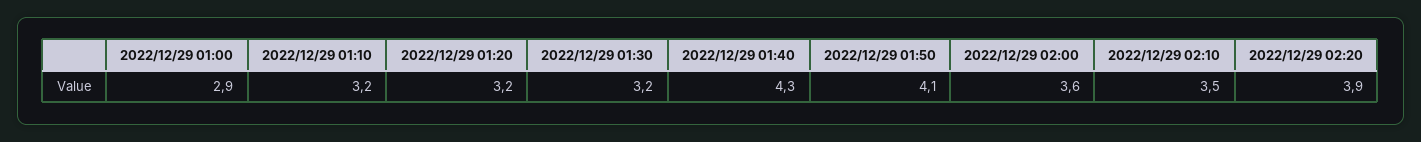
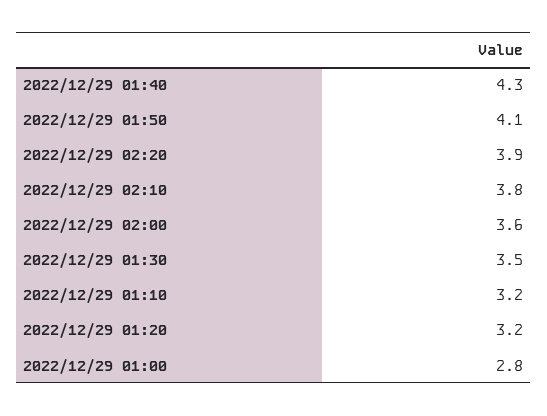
  {
-   "2022/12/29 01:00": 2.9,
+   "2022/12/29 01:00": 2.8,
    "2022/12/29 01:10": 3.2,
    "2022/12/29 01:20": 3.2,
-   "2022/12/29 01:30": 3.2,
+   "2022/12/29 01:30": 3.5,
    "2022/12/29 01:40": 4.3,
    "2022/12/29 01:50": 4.1,
    "2022/12/29 02:00": 3.6,
-   "2022/12/29 02:10": 3.5,
+   "2022/12/29 02:10": 3.8,
    "2022/12/29 02:20": 3.9
  }

